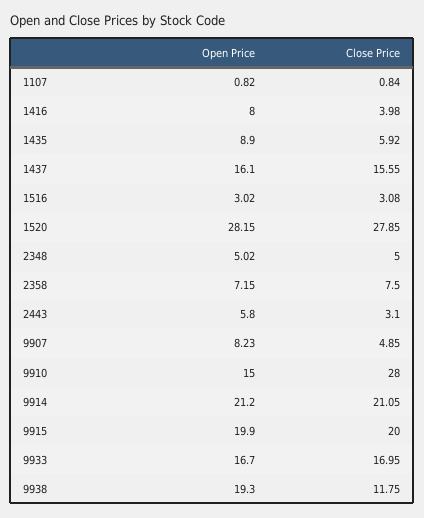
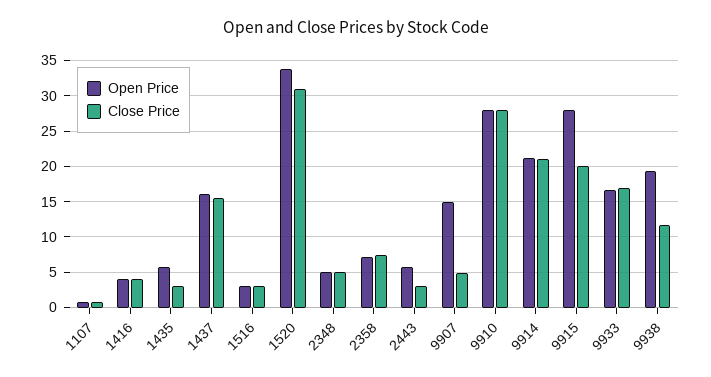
  {
    "Open Price": {
      "1107": 0.82,
-     "1416": 8,
+     "1416": 4,
-     "1435": 8.9,
+     "1435": 6,
      "1437": 16.1,
      "1516": 3.02,
-     "1520": 28.15,
+     "1520": 34,
      "2348": 5.02,
      "2358": 7.15,
      "2443": 5.8,
-     "9907": 8.23,
+     "9907": 15,
-     "9910": 15,
+     "9910": 28,
      "9914": 21.2,
-     "9915": 19.9,
+     "9915": 28,
      "9933": 16.7,
      "9938": 19.3
    },
    "Close Price": {
      "1107": 0.84,
      "1416": 3.98,
-     "1435": 5.92,
+     "1435": 3,
      "1437": 15.55,
      "1516": 3.08,
-     "1520": 27.85,
+     "1520": 31,
      "2348": 5,
      "2358": 7.5,
      "2443": 3.1,
      "9907": 4.85,
      "9910": 28,
      "9914": 21.05,
      "9915": 20,
      "9933": 16.95,
      "9938": 11.75
    }
  }

